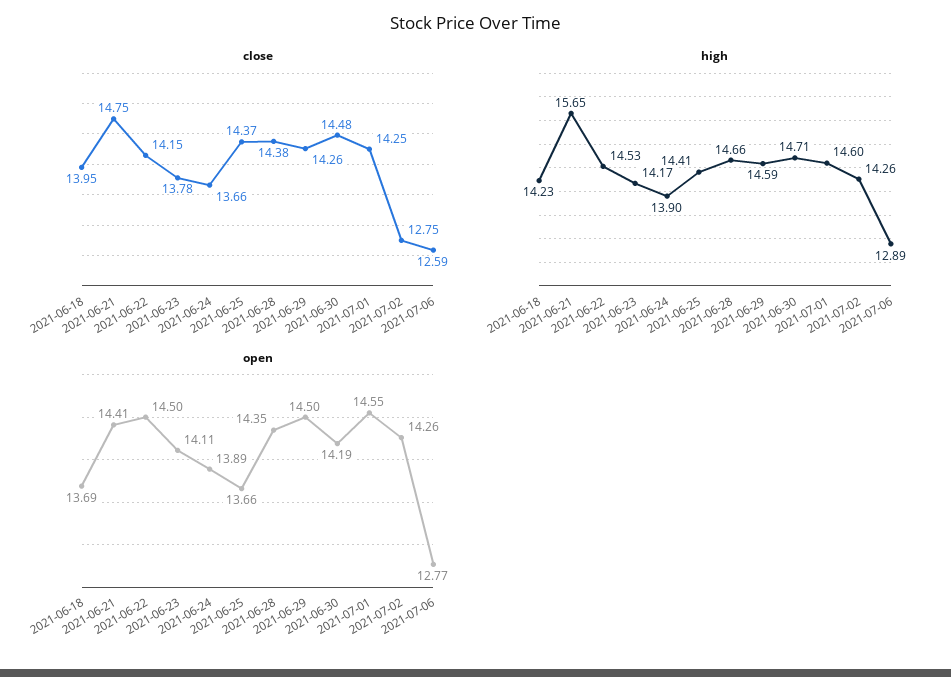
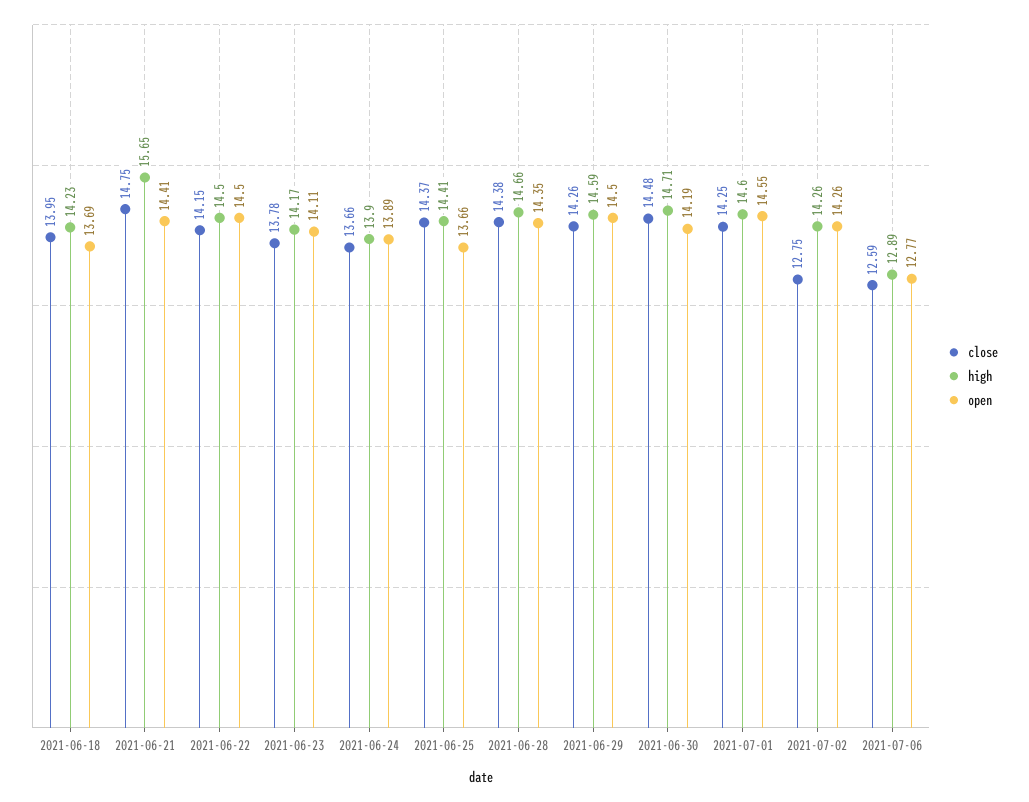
  {
    "close": {
      "2021-06-18": 13.95,
      "2021-06-21": 14.75,
      "2021-06-22": 14.15,
      "2021-06-23": 13.78,
      "2021-06-24": 13.66,
      "2021-06-25": 14.37,
      "2021-06-28": 14.38,
      "2021-06-29": 14.26,
      "2021-06-30": 14.48,
      "2021-07-01": 14.25,
      "2021-07-02": 12.75,
      "2021-07-06": 12.59
    },
    "high": {
      "2021-06-18": 14.23,
      "2021-06-21": 15.65,
-     "2021-06-22": 14.53,
+     "2021-06-22": 14.5,
      "2021-06-23": 14.17,
      "2021-06-24": 13.9,
      "2021-06-25": 14.41,
      "2021-06-28": 14.66,
      "2021-06-29": 14.59,
      "2021-06-30": 14.71,
      "2021-07-01": 14.6,
      "2021-07-02": 14.26,
      "2021-07-06": 12.89
    },
    "open": {
      "2021-06-18": 13.69,
      "2021-06-21": 14.41,
      "2021-06-22": 14.5,
      "2021-06-23": 14.11,
      "2021-06-24": 13.89,
      "2021-06-25": 13.66,
      "2021-06-28": 14.35,
      "2021-06-29": 14.5,
      "2021-06-30": 14.19,
      "2021-07-01": 14.55,
      "2021-07-02": 14.26,
      "2021-07-06": 12.77
    }
  }

